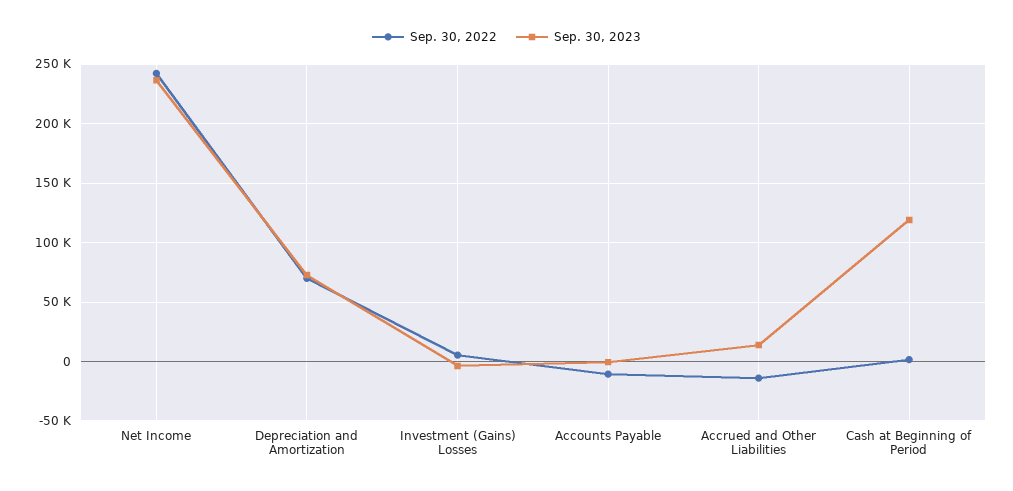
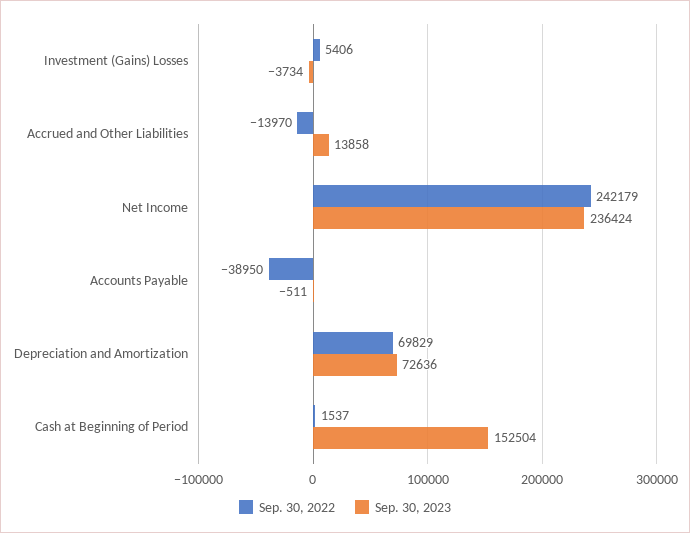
  {
    "Sep. 30, 2022": {
      "Net Income": 242179,
      "Depreciation and Amortization": 69829,
      "Investment (Gains) Losses": 5406,
-     "Accounts Payable": -10000,
+     "Accounts Payable": -38950,
      "Accrued and Other Liabilities": -13970,
      "Cash at Beginning of Period": 1537
    },
    "Sep. 30, 2023": {
      "Net Income": 236424,
      "Depreciation and Amortization": 72636,
      "Investment (Gains) Losses": -3734,
      "Accounts Payable": -511,
      "Accrued and Other Liabilities": 13858,
-     "Cash at Beginning of Period": 120000
+     "Cash at Beginning of Period": 152504
    }
  }

